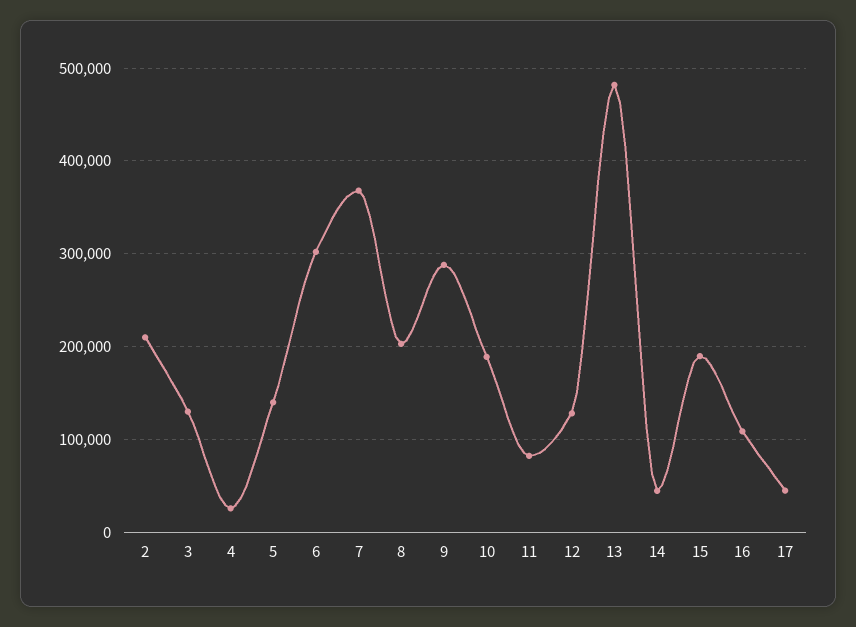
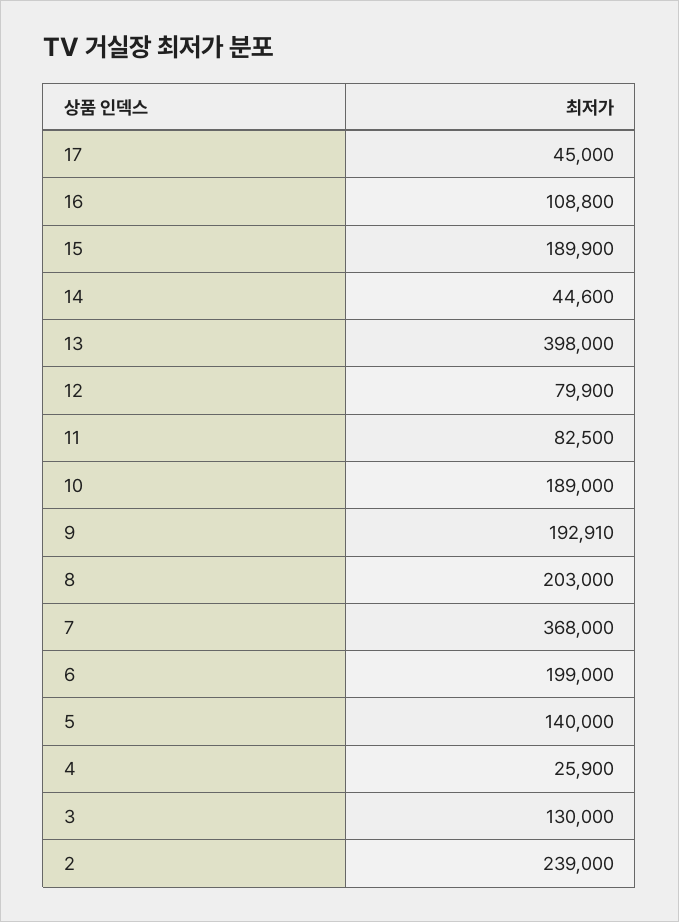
  {
-   "2": 210000,
+   "2": 239000,
    "3": 130000,
    "4": 25900,
    "5": 140000,
-   "6": 300000,
+   "6": 199000,
    "7": 368000,
    "8": 203000,
-   "9": 290000,
+   "9": 192910,
    "10": 189000,
    "11": 82500,
-   "12": 130000,
+   "12": 79900,
-   "13": 480000,
+   "13": 398000,
    "14": 44600,
    "15": 189900,
    "16": 108800,
    "17": 45000
  }

